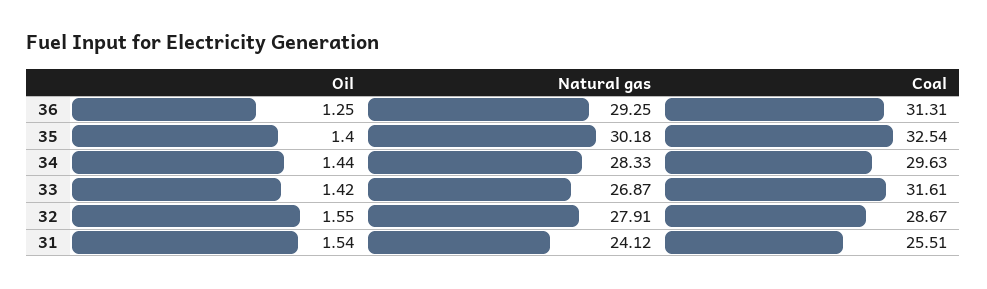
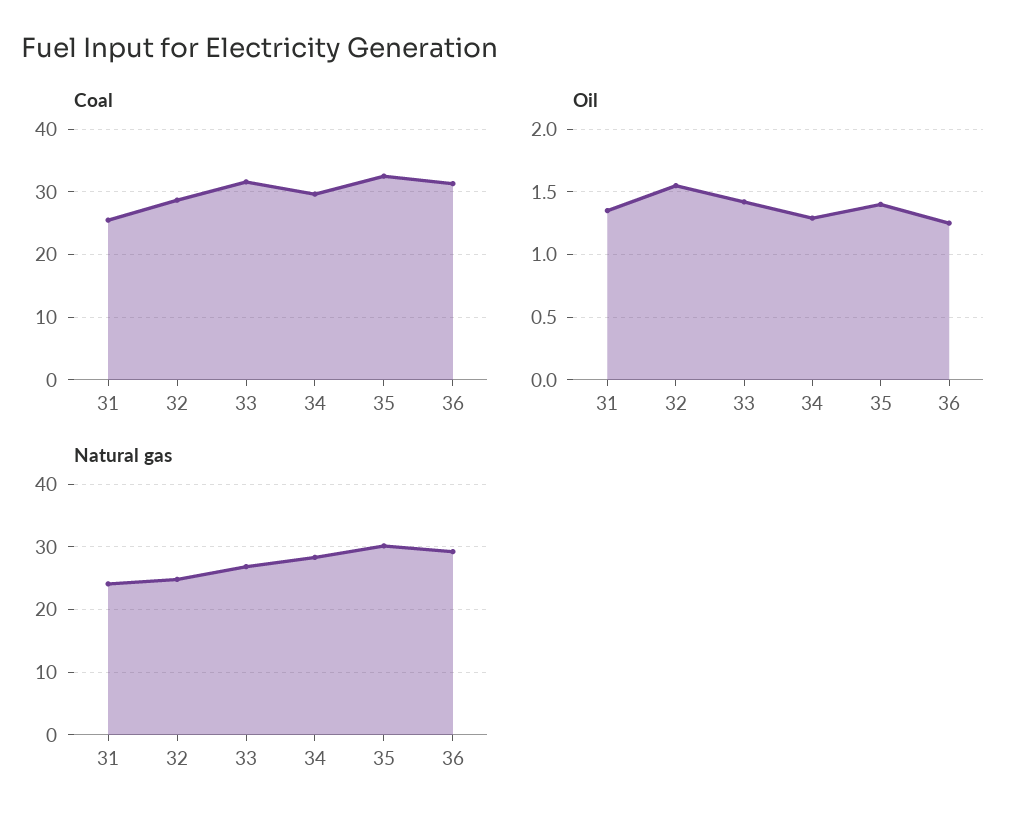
  {
    "Oil": {
      "36": 1.25,
      "35": 1.4,
-     "34": 1.44,
+     "34": 1.3,
      "33": 1.42,
      "32": 1.55,
-     "31": 1.54
+     "31": 1.35
    },
    "Natural gas": {
      "36": 29.25,
      "35": 30.18,
      "34": 28.33,
      "33": 26.87,
-     "32": 27.91,
+     "32": 25,
      "31": 24.12
    },
    "Coal": {
      "36": 31.31,
      "35": 32.54,
      "34": 29.63,
      "33": 31.61,
      "32": 28.67,
      "31": 25.51
    }
  }

